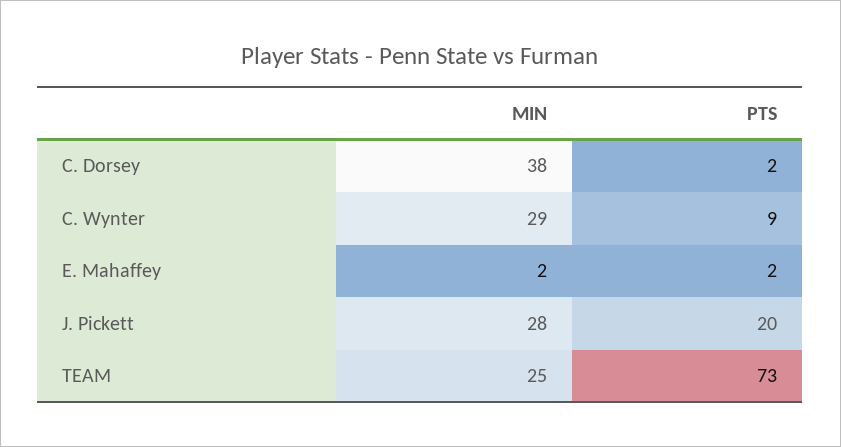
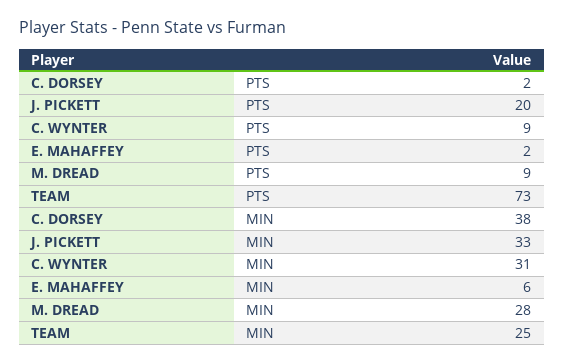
  {
    "MIN": {
      "C. Dorsey": 38,
-     "C. Wynter": 29,
+     "C. Wynter": 31,
-     "E. Mahaffey": 2,
+     "E. Mahaffey": 6,
-     "J. Pickett": 28,
+     "J. Pickett": 33,
-     "TEAM": 25
+     "TEAM": 25,
+     "M. DREAD": 28
    },
    "PTS": {
      "C. Dorsey": 2,
      "C. Wynter": 9,
      "E. Mahaffey": 2,
      "J. Pickett": 20,
-     "TEAM": 73
+     "TEAM": 73,
+     "M. DREAD": 9
    }
  }

